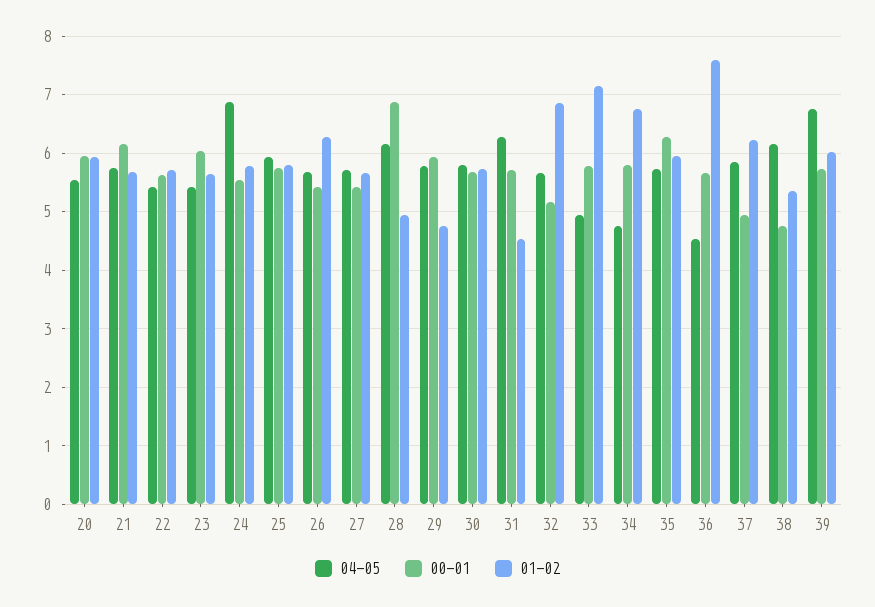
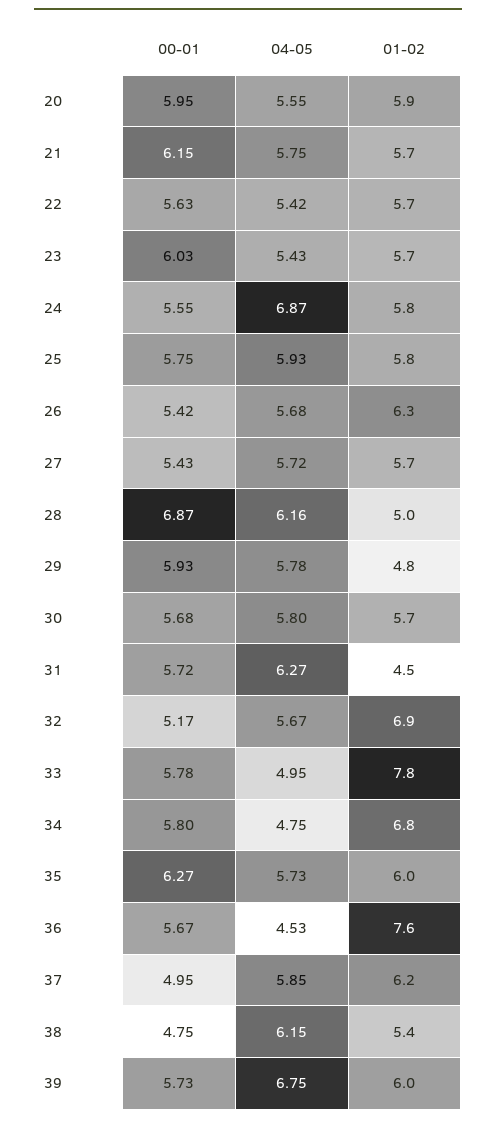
  {
    "04-05": {
      "20": 5.55,
      "21": 5.75,
      "22": 5.42,
      "23": 5.43,
      "24": 6.87,
      "25": 5.93,
      "26": 5.68,
      "27": 5.72,
      "28": 6.16,
      "29": 5.78,
      "30": 5.8,
      "31": 6.27,
      "32": 5.67,
      "33": 4.95,
      "34": 4.75,
      "35": 5.73,
      "36": 4.53,
      "37": 5.85,
      "38": 6.15,
      "39": 6.75
    },
    "00-01": {
      "20": 5.95,
      "21": 6.15,
      "22": 5.63,
      "23": 6.03,
      "24": 5.55,
      "25": 5.75,
      "26": 5.42,
      "27": 5.43,
      "28": 6.87,
      "29": 5.93,
      "30": 5.68,
      "31": 5.72,
      "32": 5.17,
      "33": 5.78,
      "34": 5.8,
      "35": 6.27,
      "36": 5.67,
      "37": 4.95,
      "38": 4.75,
      "39": 5.73
    },
    "01-02": {
      "20": 5.9,
      "21": 5.7,
      "22": 5.7,
      "23": 5.7,
      "24": 5.8,
      "25": 5.8,
      "26": 6.3,
      "27": 5.7,
      "28": 5,
      "29": 4.8,
      "30": 5.7,
      "31": 4.5,
      "32": 6.9,
-     "33": 7.2,
+     "33": 7.8,
      "34": 6.8,
      "35": 6,
      "36": 7.6,
      "37": 6.2,
      "38": 5.4,
      "39": 6
    }
  }

